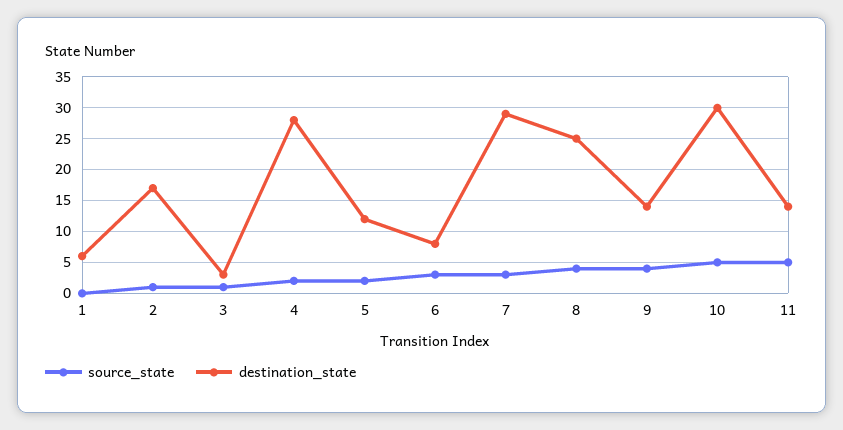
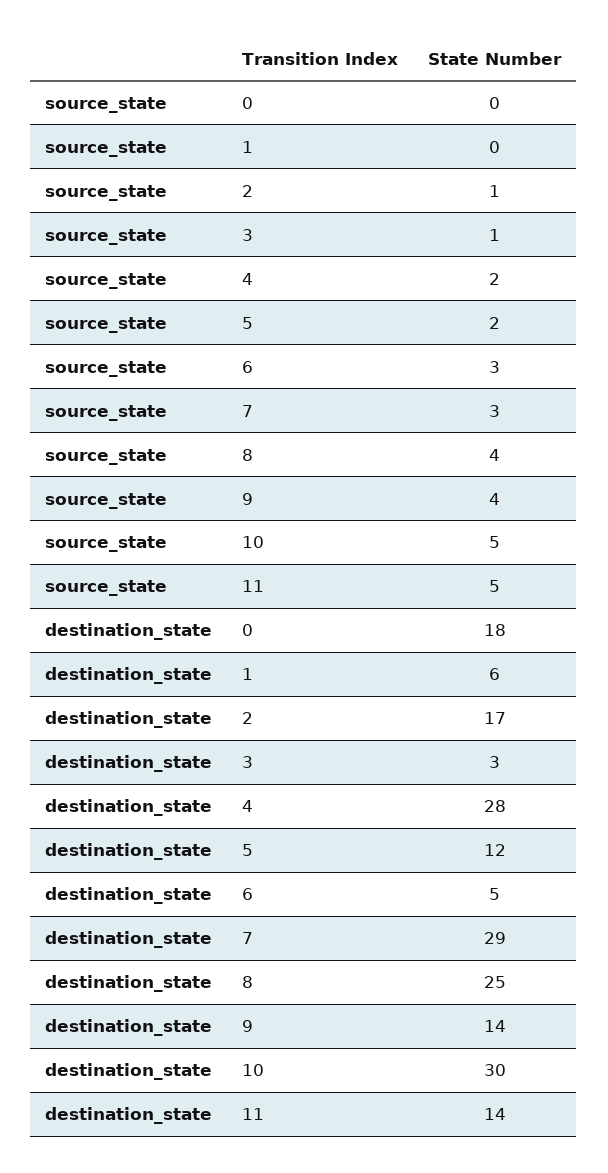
  {
    "source_state": {
      "1": 0,
      "2": 1,
      "3": 1,
      "4": 2,
      "5": 2,
      "6": 3,
      "7": 3,
      "8": 4,
      "9": 4,
      "10": 5,
-     "11": 5
+     "11": 5,
+     "0": 0
    },
    "destination_state": {
      "1": 6,
      "2": 17,
      "3": 3,
      "4": 28,
      "5": 12,
-     "6": 8,
+     "6": 5,
      "7": 29,
      "8": 25,
      "9": 14,
      "10": 30,
-     "11": 14
+     "11": 14,
+     "0": 18
    }
  }

